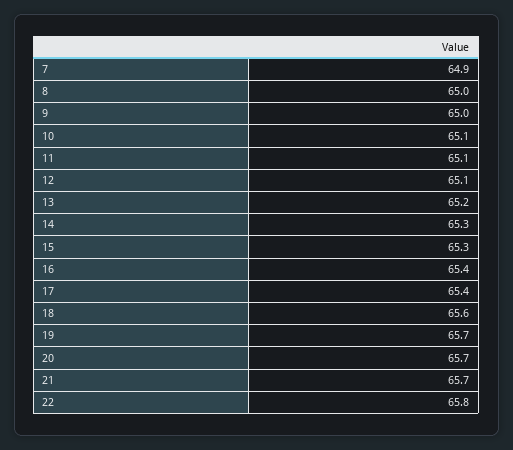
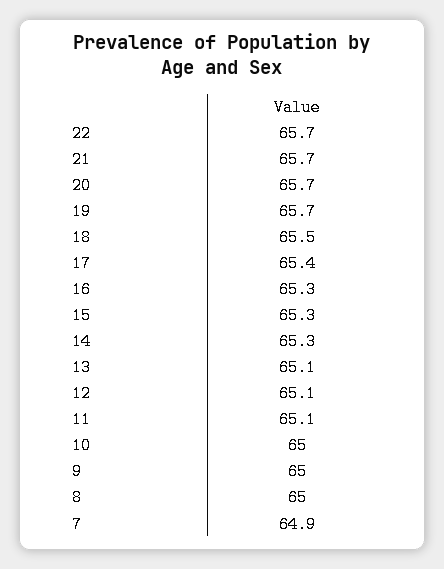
  {
    "7": 64.9,
    "8": 65,
    "9": 65,
-   "10": 65.1,
+   "10": 65,
    "11": 65.1,
    "12": 65.1,
-   "13": 65.2,
+   "13": 65.1,
    "14": 65.3,
    "15": 65.3,
-   "16": 65.4,
+   "16": 65.3,
    "17": 65.4,
-   "18": 65.6,
+   "18": 65.5,
    "19": 65.7,
    "20": 65.7,
    "21": 65.7,
-   "22": 65.8
+   "22": 65.7
  }

